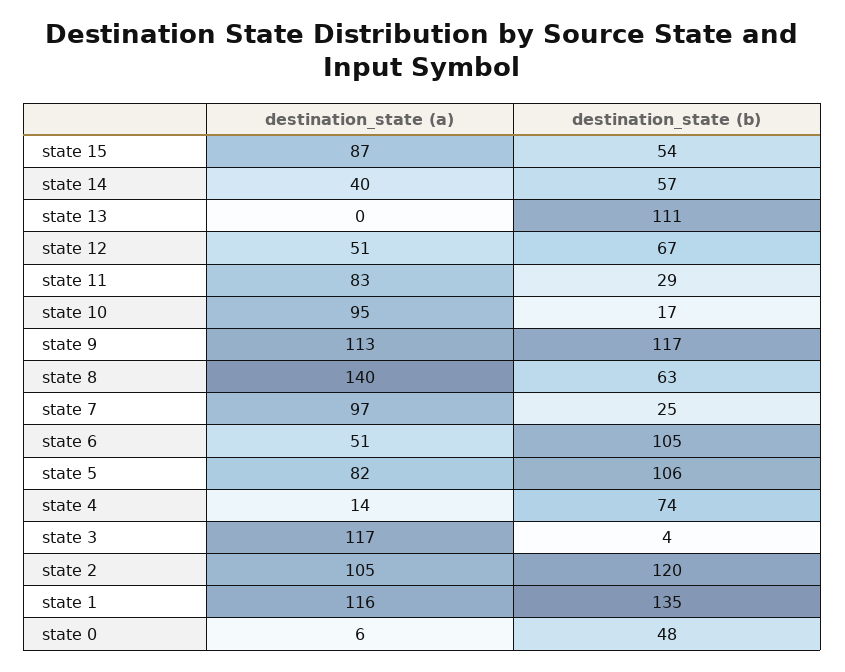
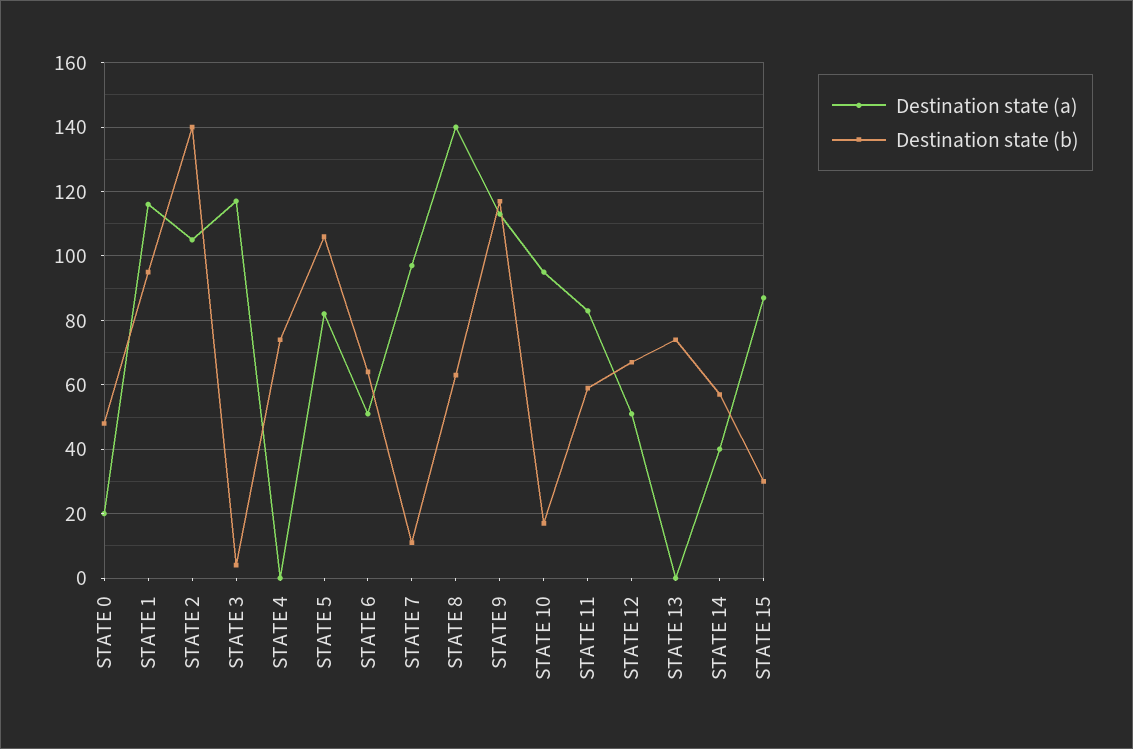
  {
    "destination_state (a)": {
      "state 15": 87,
      "state 14": 40,
      "state 13": 0,
      "state 12": 51,
      "state 11": 83,
      "state 10": 95,
      "state 9": 113,
      "state 8": 140,
      "state 7": 97,
      "state 6": 51,
      "state 5": 82,
-     "state 4": 14,
+     "state 4": 0,
      "state 3": 117,
      "state 2": 105,
      "state 1": 116,
-     "state 0": 6
+     "state 0": 20
    },
    "destination_state (b)": {
-     "state 15": 54,
+     "state 15": 30,
      "state 14": 57,
-     "state 13": 111,
+     "state 13": 75,
      "state 12": 67,
-     "state 11": 29,
+     "state 11": 60,
      "state 10": 17,
      "state 9": 117,
      "state 8": 63,
-     "state 7": 25,
+     "state 7": 10,
-     "state 6": 105,
+     "state 6": 65,
      "state 5": 106,
      "state 4": 74,
      "state 3": 4,
-     "state 2": 120,
+     "state 2": 140,
-     "state 1": 135,
+     "state 1": 95,
      "state 0": 48
    }
  }

